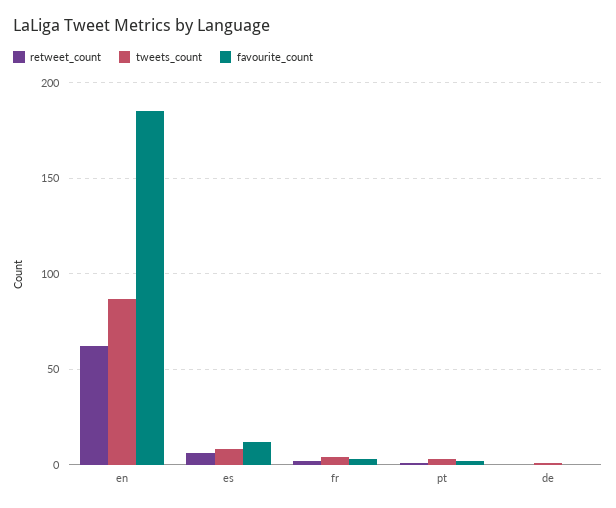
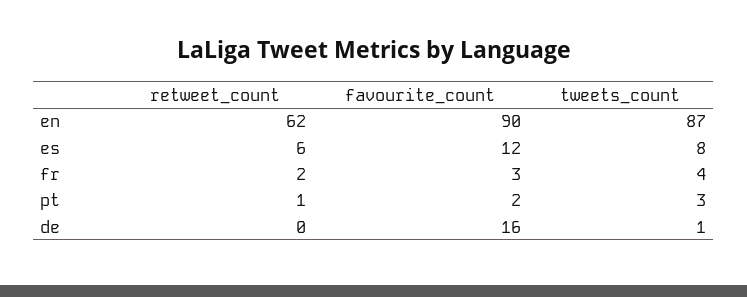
  {
    "retweet_count": {
      "en": 62,
      "es": 6,
      "fr": 2,
      "pt": 1,
      "de": 0
    },
    "tweets_count": {
      "en": 87,
      "es": 8,
      "fr": 4,
      "pt": 3,
      "de": 1
    },
    "favourite_count": {
-     "en": 185,
+     "en": 90,
      "es": 12,
      "fr": 3,
      "pt": 2,
-     "de": 0
+     "de": 16
    }
  }

